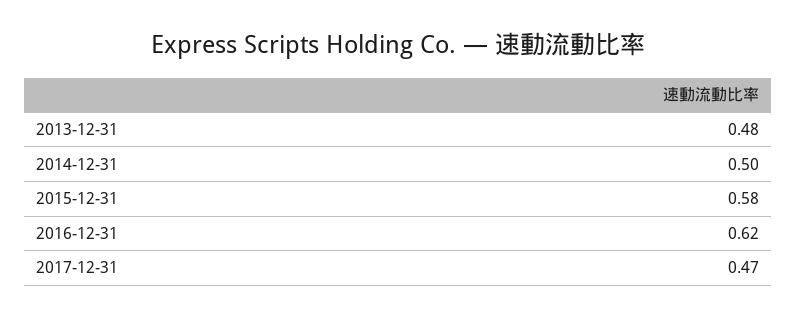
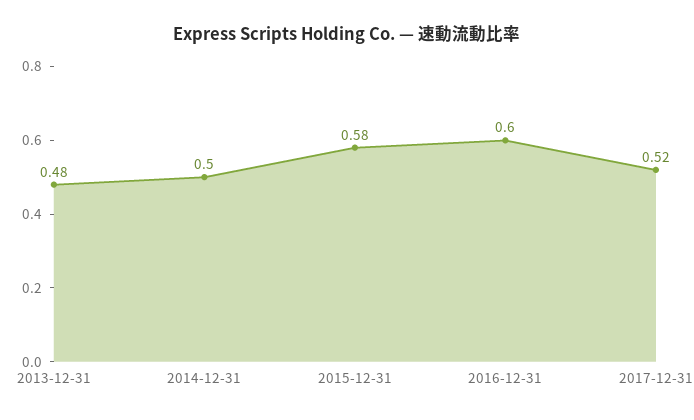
  {
    "2013-12-31": 0.48,
    "2014-12-31": 0.5,
    "2015-12-31": 0.58,
-   "2016-12-31": 0.62,
+   "2016-12-31": 0.6,
-   "2017-12-31": 0.47
+   "2017-12-31": 0.52
  }

